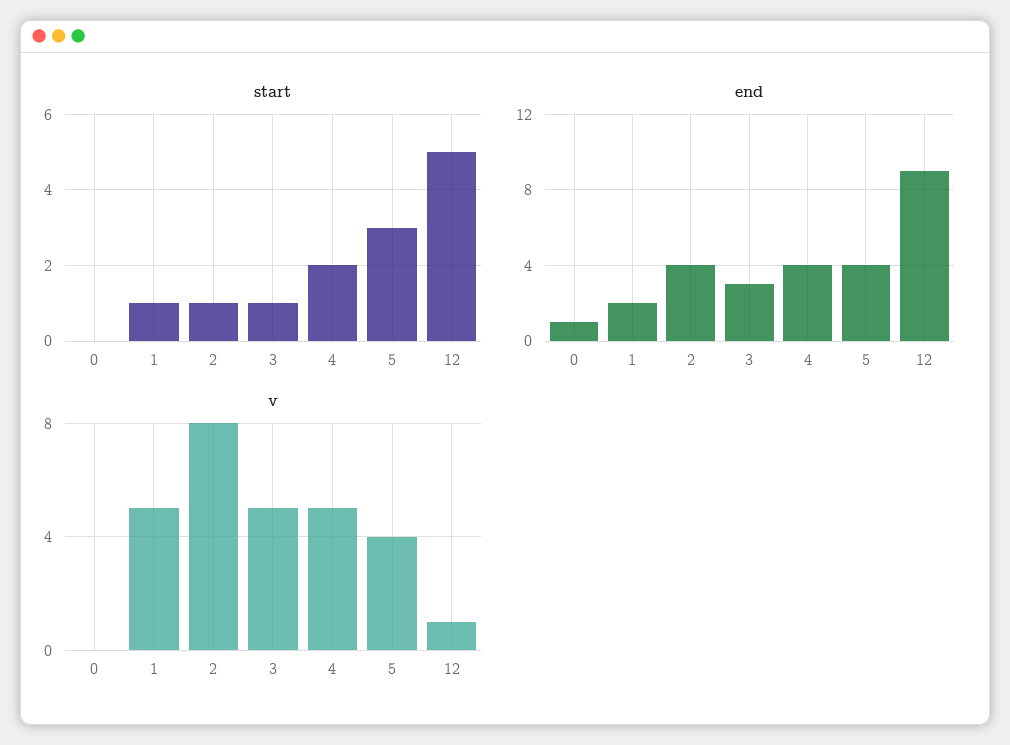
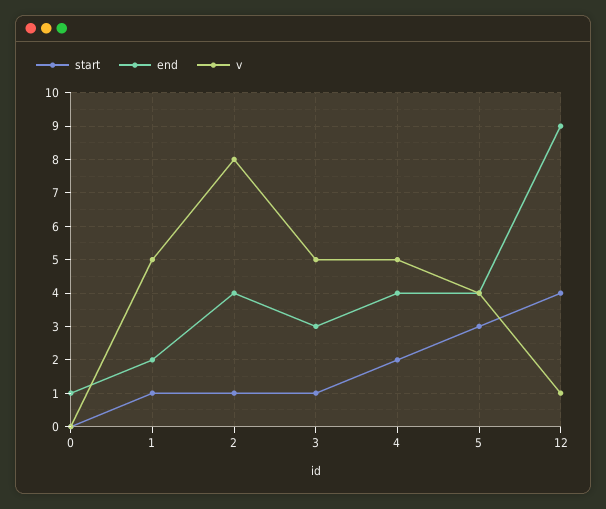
  {
    "start": {
      "0": 0,
      "1": 1,
      "2": 1,
      "3": 1,
      "4": 2,
      "5": 3,
-     "12": 5
+     "12": 4
    },
    "end": {
      "0": 1,
      "1": 2,
      "2": 4,
      "3": 3,
      "4": 4,
      "5": 4,
      "12": 9
    },
    "v": {
      "0": 0,
      "1": 5,
      "2": 8,
      "3": 5,
      "4": 5,
      "5": 4,
      "12": 1
    }
  }

